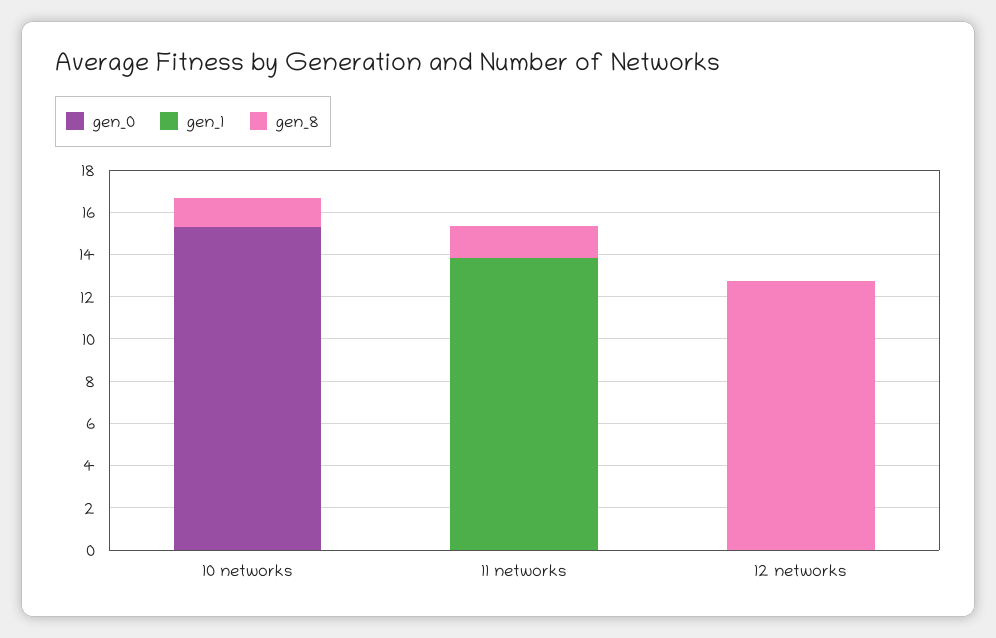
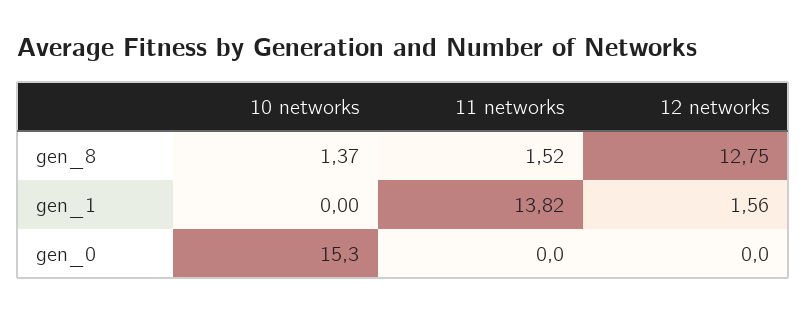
  {
    "gen_0": {
      "10 networks": 15.3,
      "11 networks": 0,
      "12 networks": 0
    },
    "gen_1": {
      "10 networks": 0,
      "11 networks": 13.82,
-     "12 networks": 0
+     "12 networks": 1.56
    },
    "gen_8": {
      "10 networks": 1.37,
      "11 networks": 1.52,
      "12 networks": 12.75
    }
  }

